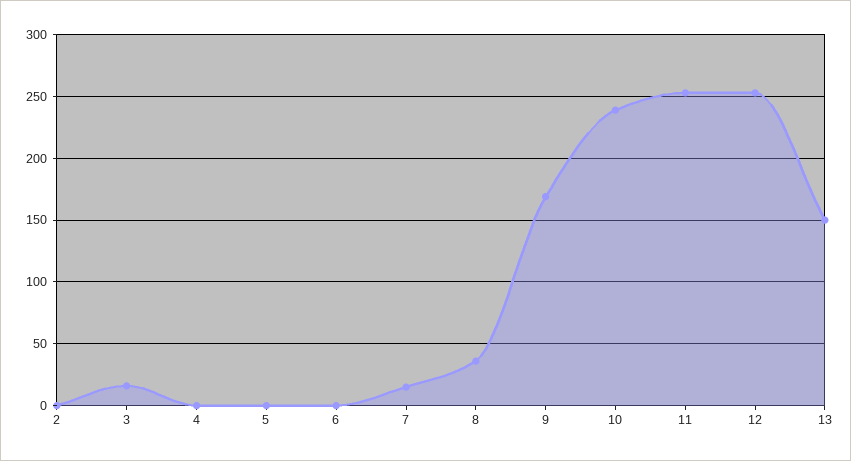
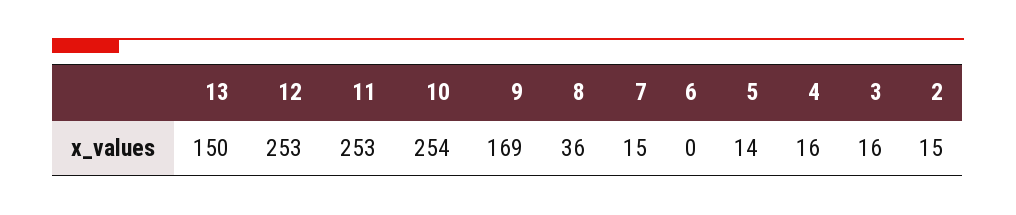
  {
-   "2": 0,
+   "2": 15,
    "3": 16,
-   "4": 0,
+   "4": 16,
-   "5": 0,
+   "5": 14,
    "6": 0,
    "7": 15,
    "8": 36,
    "9": 169,
-   "10": 240,
+   "10": 254,
    "11": 253,
    "12": 253,
    "13": 150
  }

